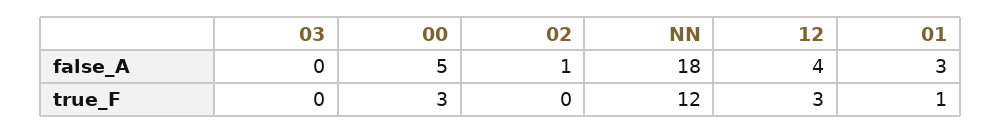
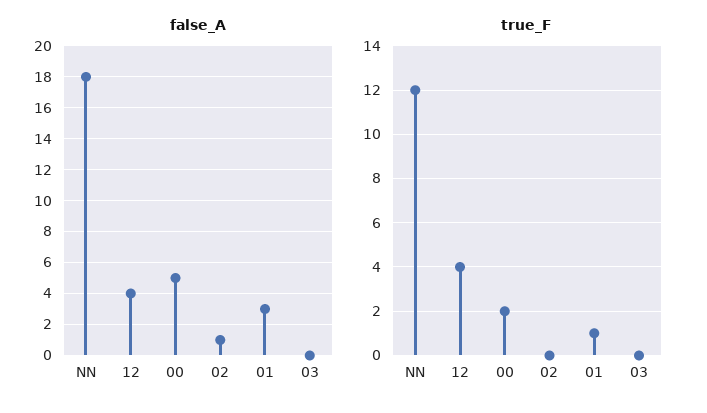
  {
    "false_A": {
      "03": 0,
      "00": 5,
      "02": 1,
      "NN": 18,
      "12": 4,
      "01": 3
    },
    "true_F": {
      "03": 0,
-     "00": 3,
+     "00": 2,
      "02": 0,
      "NN": 12,
-     "12": 3,
+     "12": 4,
      "01": 1
    }
  }

